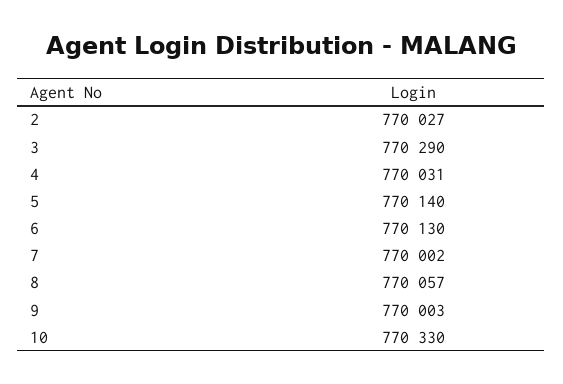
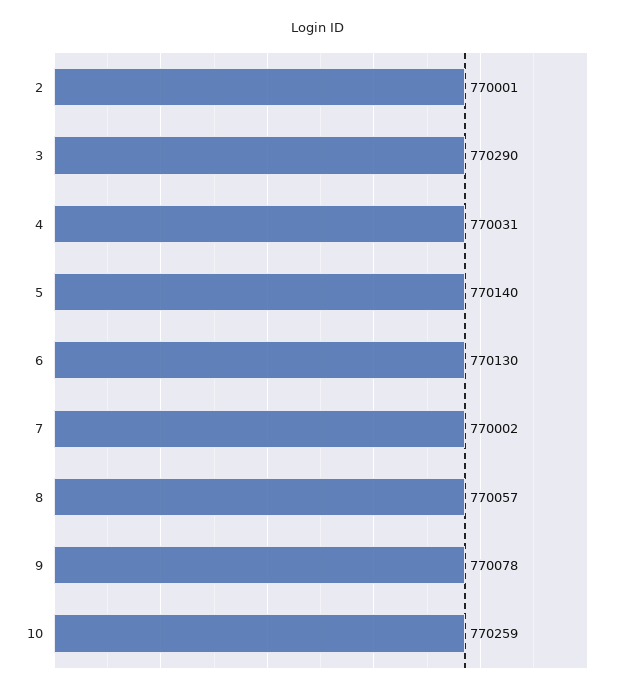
  {
-   "2": 770027,
+   "2": 770001,
    "3": 770290,
    "4": 770031,
    "5": 770140,
    "6": 770130,
    "7": 770002,
    "8": 770057,
-   "9": 770003,
+   "9": 770078,
-   "10": 770330
+   "10": 770259
  }

